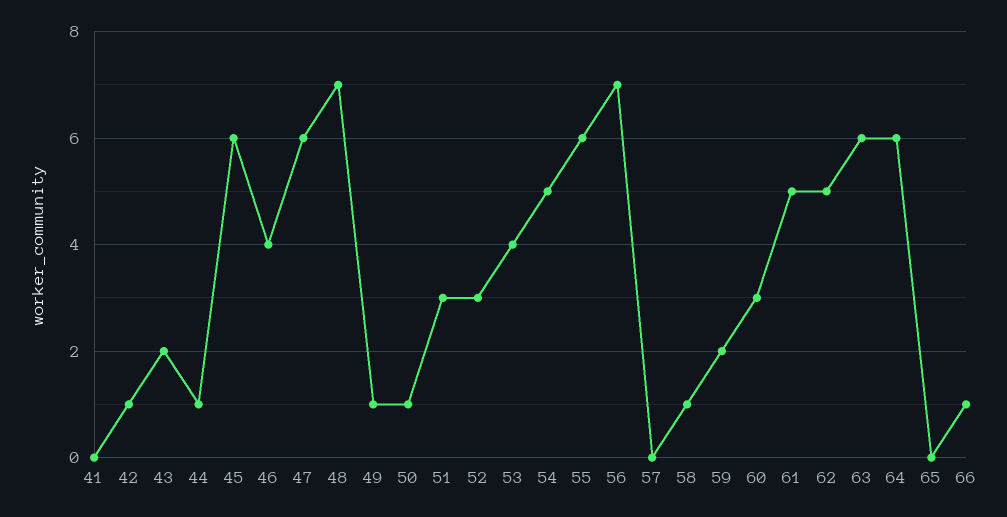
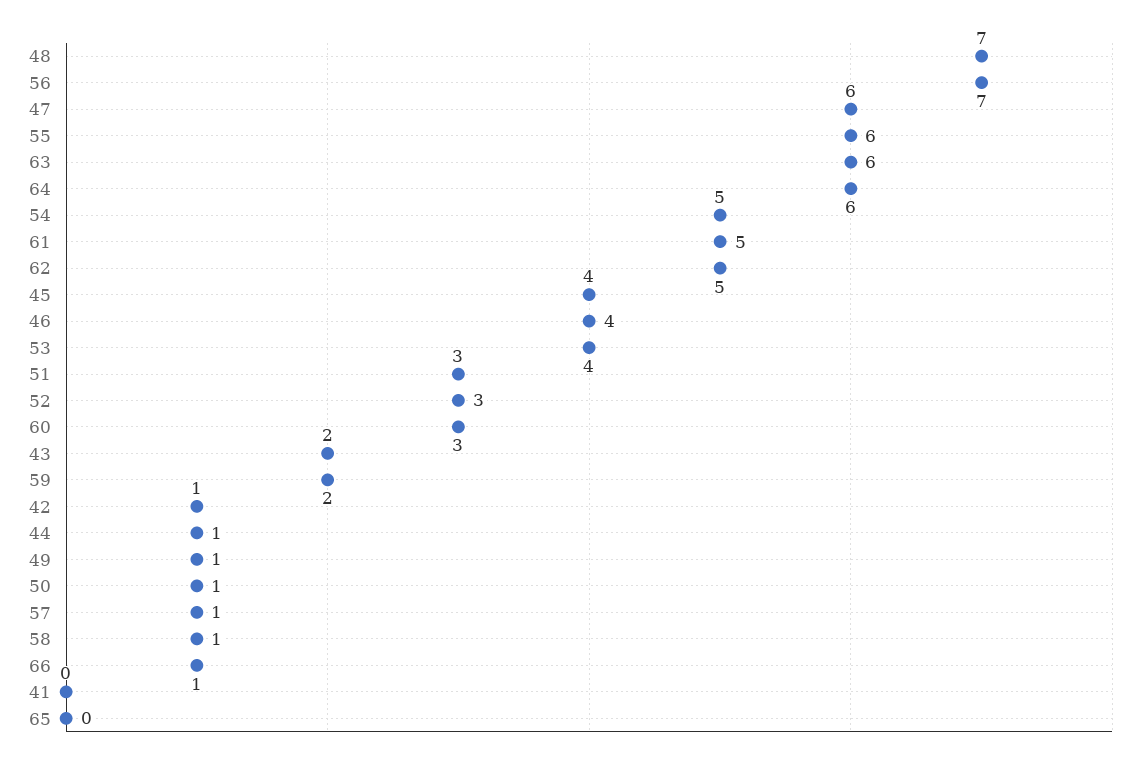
  {
    "41": 0,
    "42": 1,
    "43": 2,
    "44": 1,
-   "45": 6,
+   "45": 4,
    "46": 4,
    "47": 6,
    "48": 7,
    "49": 1,
    "50": 1,
    "51": 3,
    "52": 3,
    "53": 4,
    "54": 5,
    "55": 6,
    "56": 7,
-   "57": 0,
+   "57": 1,
    "58": 1,
    "59": 2,
    "60": 3,
    "61": 5,
    "62": 5,
    "63": 6,
    "64": 6,
    "65": 0,
    "66": 1
  }

